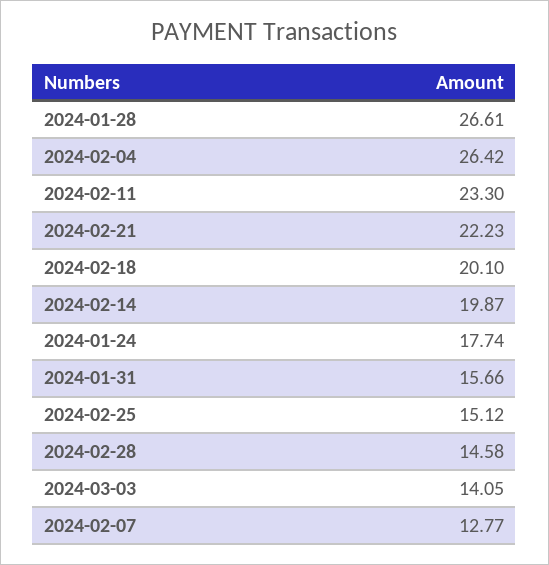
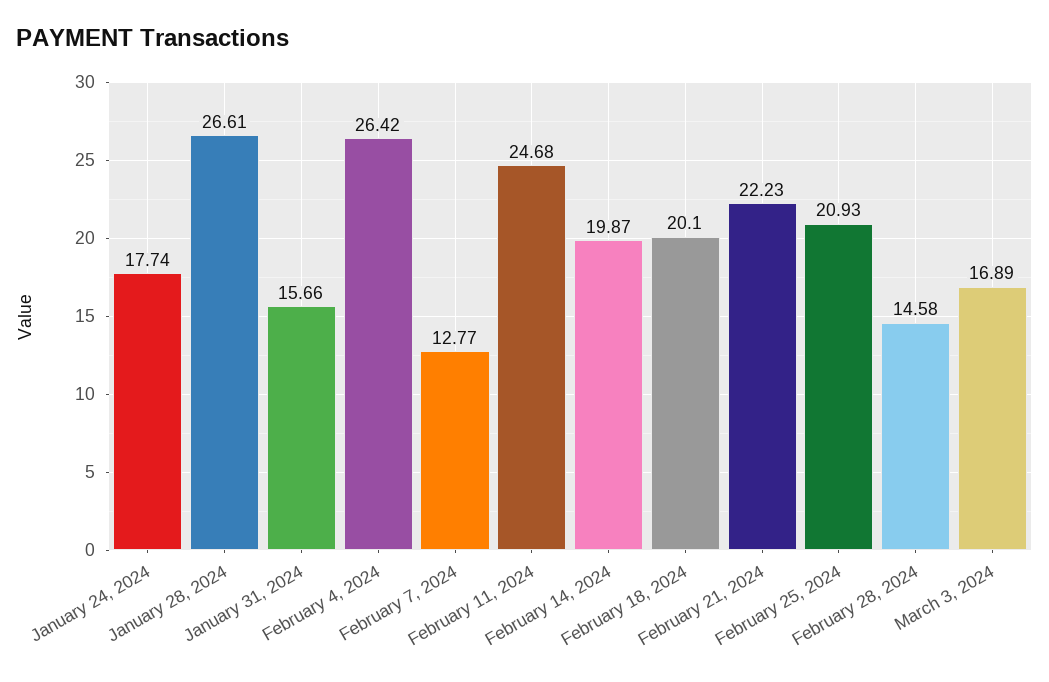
  {
    "2024-01-28": 26.61,
    "2024-02-04": 26.42,
-   "2024-02-11": 23.3,
+   "2024-02-11": 24.68,
    "2024-02-21": 22.23,
    "2024-02-18": 20.1,
    "2024-02-14": 19.87,
    "2024-01-24": 17.74,
    "2024-01-31": 15.66,
-   "2024-02-25": 15.12,
+   "2024-02-25": 20.93,
    "2024-02-28": 14.58,
-   "2024-03-03": 14.05,
+   "2024-03-03": 16.89,
    "2024-02-07": 12.77
  }

